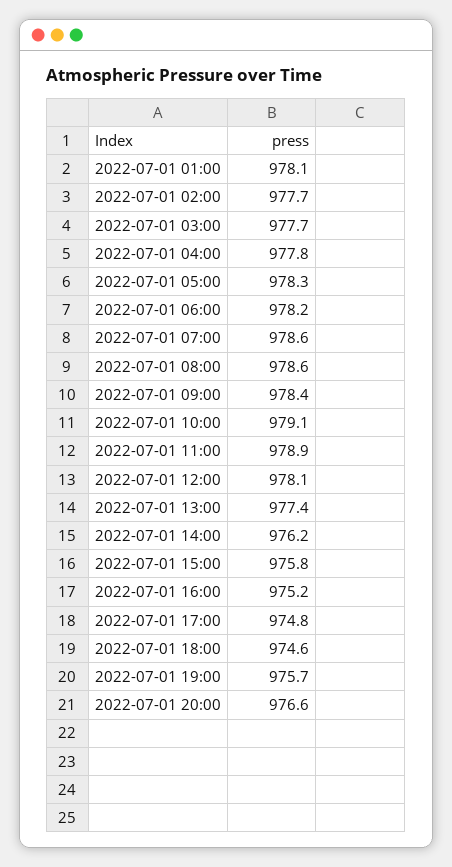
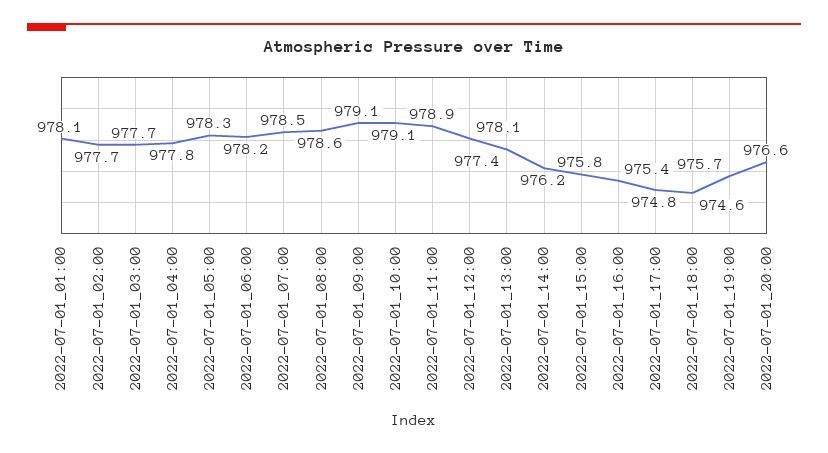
  {
    "2022-07-01 01:00": 978.1,
    "2022-07-01 02:00": 977.7,
    "2022-07-01 03:00": 977.7,
    "2022-07-01 04:00": 977.8,
    "2022-07-01 05:00": 978.3,
    "2022-07-01 06:00": 978.2,
-   "2022-07-01 07:00": 978.6,
+   "2022-07-01 07:00": 978.5,
    "2022-07-01 08:00": 978.6,
-   "2022-07-01 09:00": 978.4,
+   "2022-07-01 09:00": 979.1,
    "2022-07-01 10:00": 979.1,
    "2022-07-01 11:00": 978.9,
    "2022-07-01 12:00": 978.1,
    "2022-07-01 13:00": 977.4,
    "2022-07-01 14:00": 976.2,
    "2022-07-01 15:00": 975.8,
-   "2022-07-01 16:00": 975.2,
+   "2022-07-01 16:00": 975.4,
    "2022-07-01 17:00": 974.8,
    "2022-07-01 18:00": 974.6,
    "2022-07-01 19:00": 975.7,
    "2022-07-01 20:00": 976.6
  }

